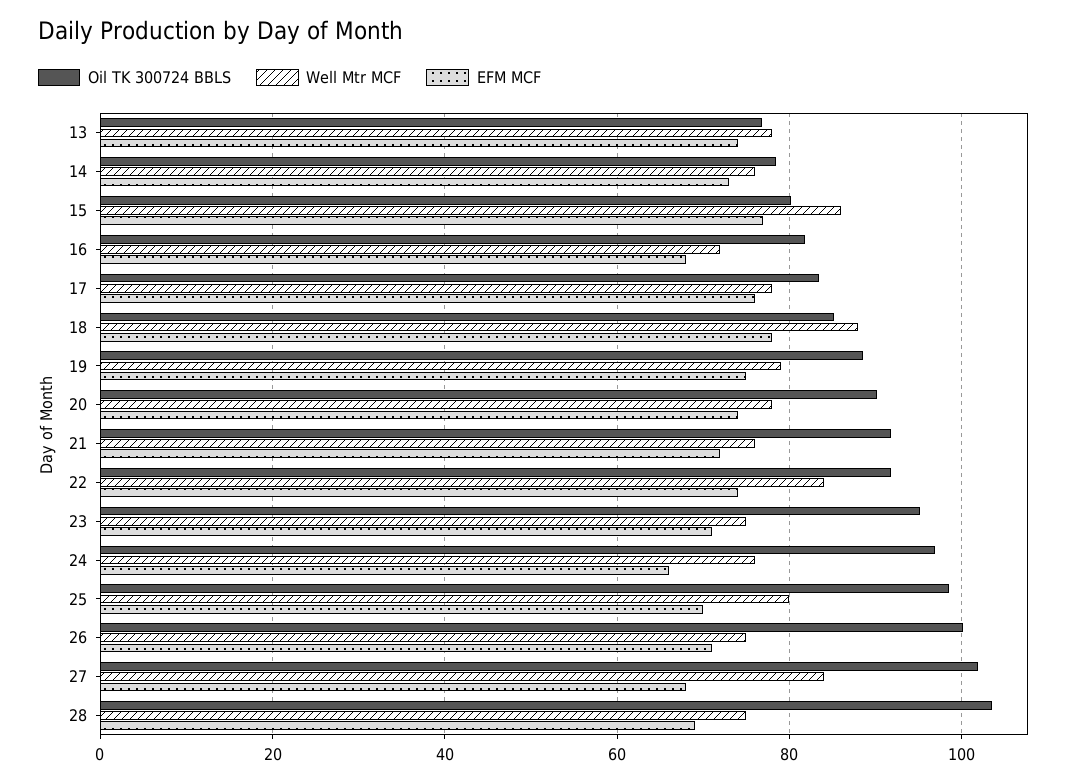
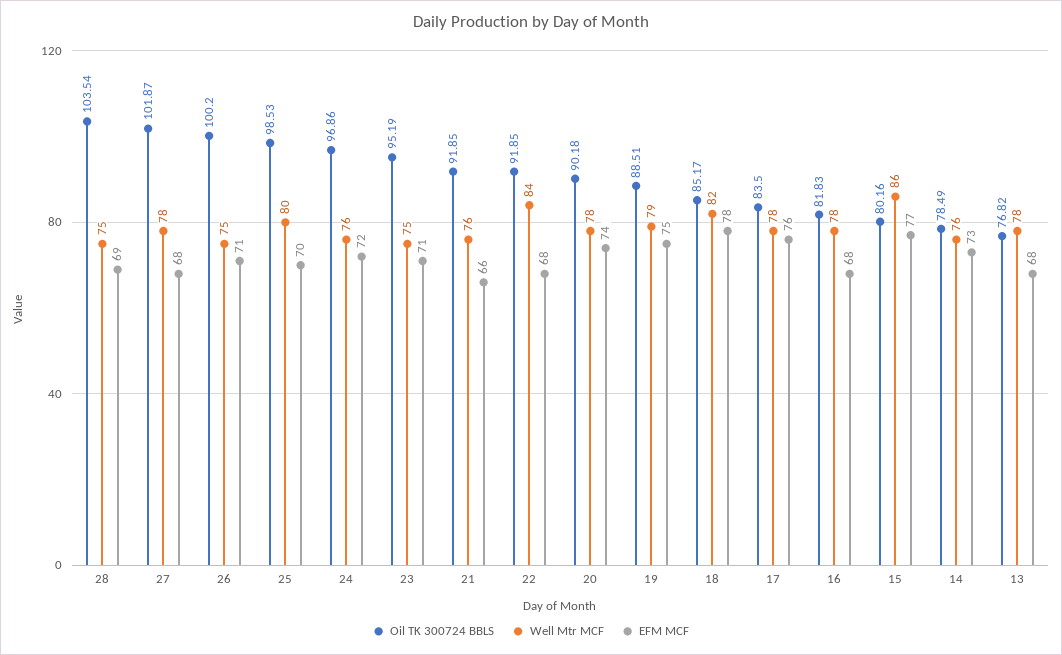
  {
    "Oil TK 300724 BBLS": {
      "13": 76.82,
      "14": 78.49,
      "15": 80.16,
      "16": 81.83,
      "17": 83.5,
      "18": 85.17,
      "19": 88.51,
      "20": 90.18,
      "21": 91.85,
      "22": 91.85,
      "23": 95.19,
      "24": 96.86,
      "25": 98.53,
      "26": 100.2,
      "27": 101.87,
      "28": 103.54
    },
    "Well Mtr MCF": {
      "13": 78,
      "14": 76,
      "15": 86,
-     "16": 72,
+     "16": 78,
      "17": 78,
-     "18": 88,
+     "18": 82,
      "19": 79,
      "20": 78,
      "21": 76,
      "22": 84,
      "23": 75,
      "24": 76,
      "25": 80,
      "26": 75,
-     "27": 84,
+     "27": 78,
      "28": 75
    },
    "EFM MCF": {
-     "13": 74,
+     "13": 68,
      "14": 73,
      "15": 77,
      "16": 68,
      "17": 76,
      "18": 78,
      "19": 75,
      "20": 74,
-     "21": 72,
+     "21": 66,
-     "22": 74,
+     "22": 68,
      "23": 71,
-     "24": 66,
+     "24": 72,
      "25": 70,
      "26": 71,
      "27": 68,
      "28": 69
    }
  }

